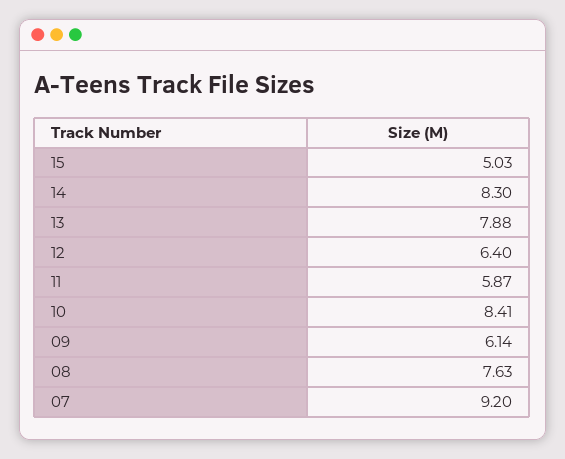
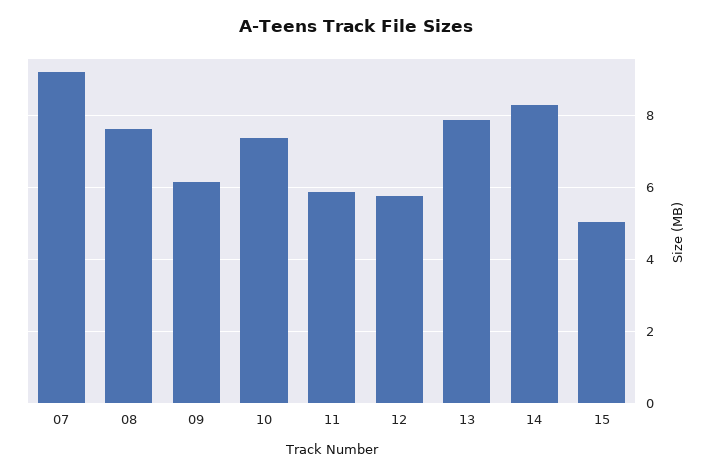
  {
    "15": 5.03,
    "14": 8.3,
    "13": 7.88,
-   "12": 6.4,
+   "12": 5.8,
    "11": 5.87,
-   "10": 8.41,
+   "10": 7.4,
    "09": 6.14,
    "08": 7.63,
    "07": 9.2
  }

